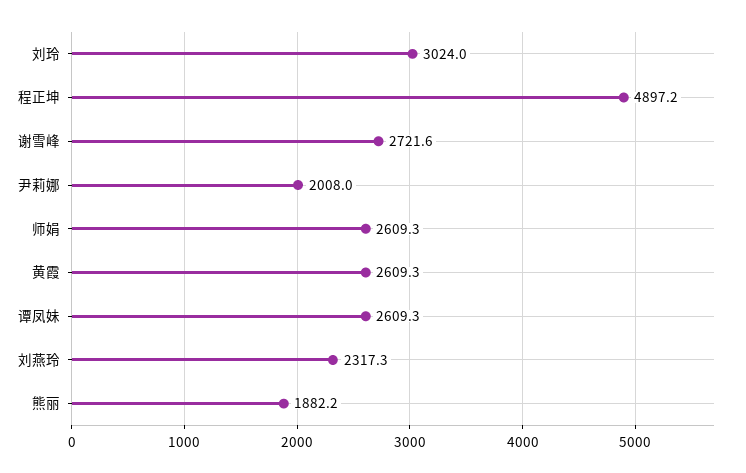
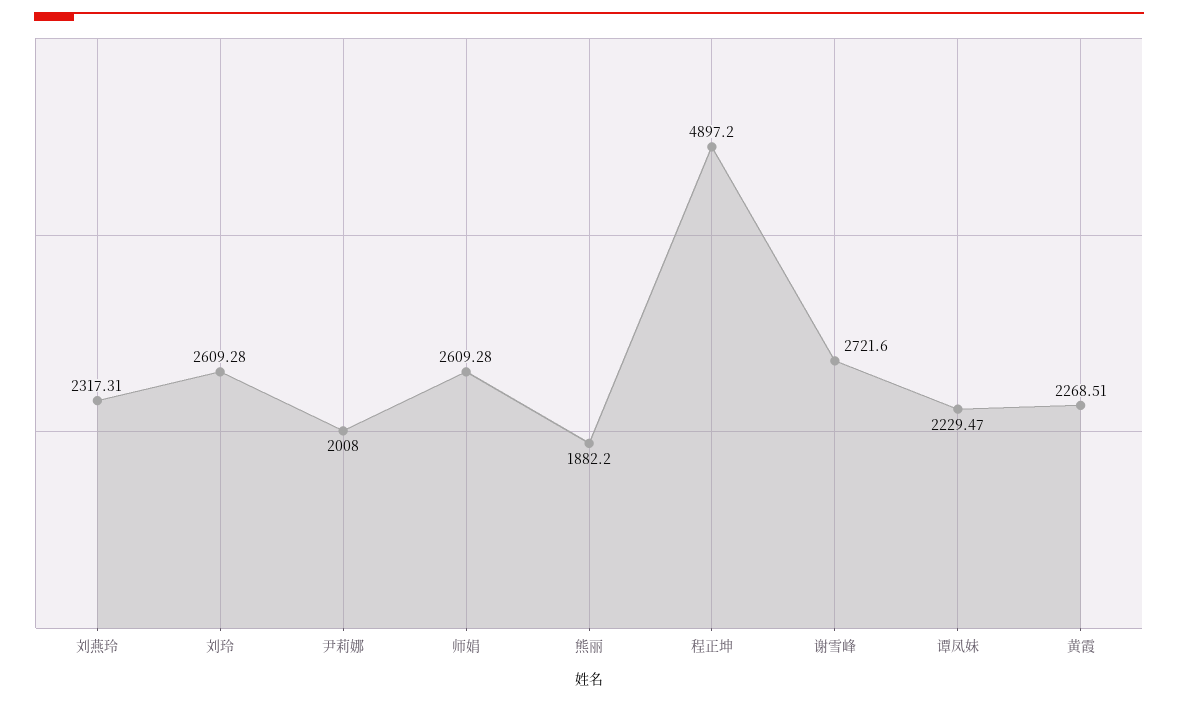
  {
-   "刘玲": 3024,
+   "刘玲": 2609.28,
    "程正坤": 4897.2,
    "谢雪峰": 2721.6,
    "尹莉娜": 2008,
    "师娟": 2609.28,
-   "黄霞": 2609.3,
+   "黄霞": 2268.51,
-   "谭凤妹": 2609.3,
+   "谭凤妹": 2229.47,
    "刘燕玲": 2317.31,
    "熊丽": 1882.2
  }

